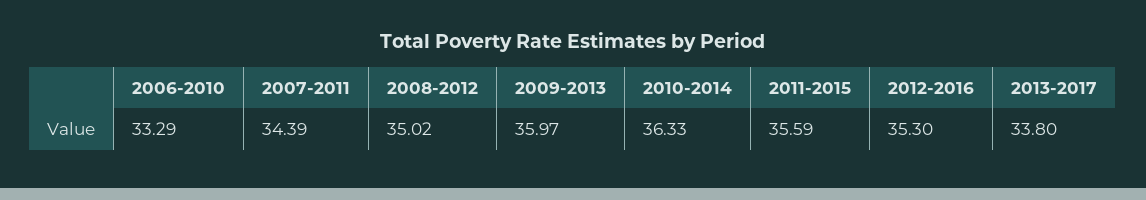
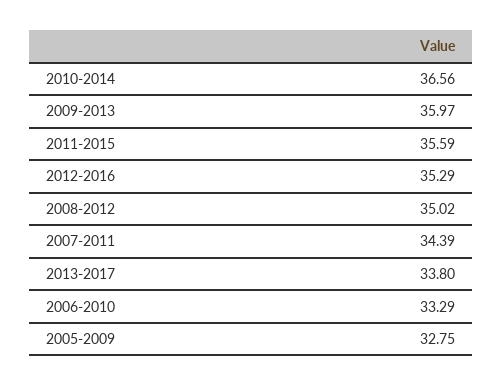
  {
    "2006-2010": 33.29,
    "2007-2011": 34.39,
    "2008-2012": 35.02,
    "2009-2013": 35.97,
-   "2010-2014": 36.33,
+   "2010-2014": 36.56,
    "2011-2015": 35.59,
-   "2012-2016": 35.3,
+   "2012-2016": 35.29,
-   "2013-2017": 33.8
+   "2013-2017": 33.8,
+   "2005-2009": 32.75
  }

